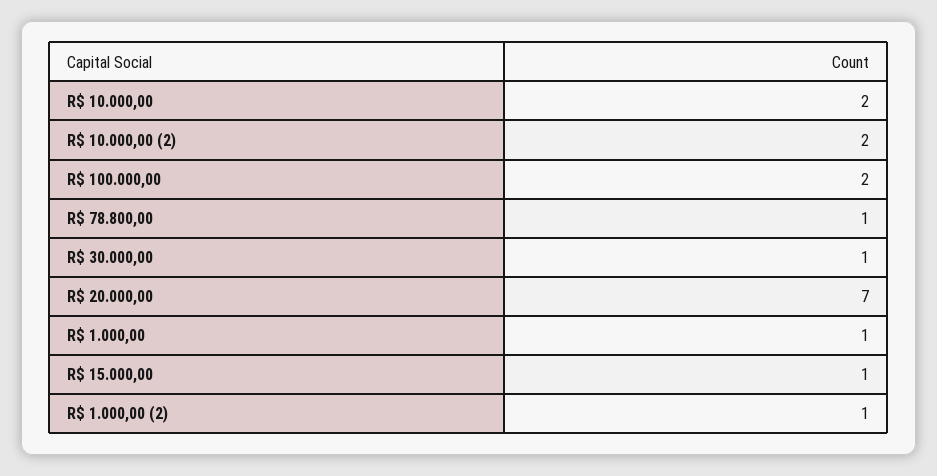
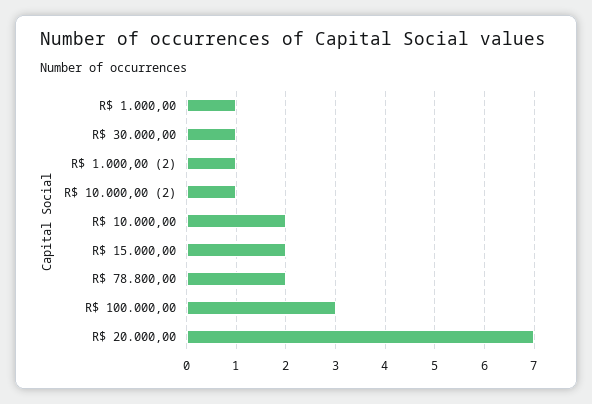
  {
    "R$ 10.000,00": 2,
-   "R$ 10.000,00 (2)": 2,
+   "R$ 10.000,00 (2)": 1,
-   "R$ 100.000,00": 2,
+   "R$ 100.000,00": 3,
-   "R$ 78.800,00": 1,
+   "R$ 78.800,00": 2,
    "R$ 30.000,00": 1,
    "R$ 20.000,00": 7,
    "R$ 1.000,00": 1,
-   "R$ 15.000,00": 1,
+   "R$ 15.000,00": 2,
    "R$ 1.000,00 (2)": 1
  }

